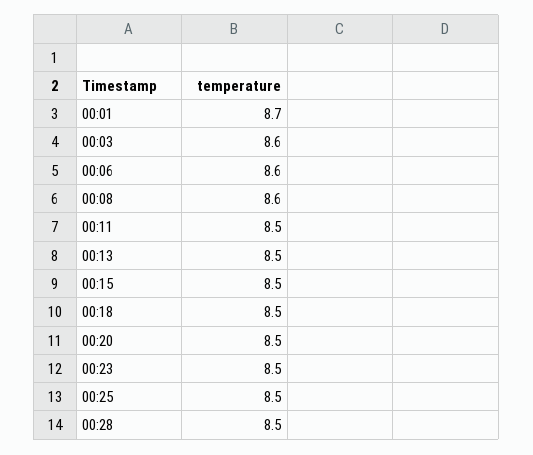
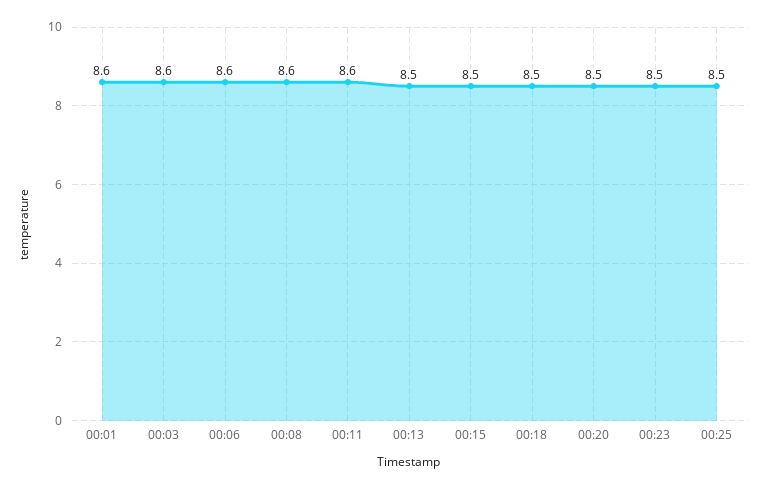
  {
-   "00:01": 8.7,
+   "00:01": 8.6,
    "00:03": 8.6,
    "00:06": 8.6,
    "00:08": 8.6,
-   "00:11": 8.5,
+   "00:11": 8.6,
    "00:13": 8.5,
    "00:15": 8.5,
    "00:18": 8.5,
    "00:20": 8.5,
    "00:23": 8.5,
-   "00:25": 8.5,
+   "00:25": 8.5
-   "00:28": 8.5
  }

